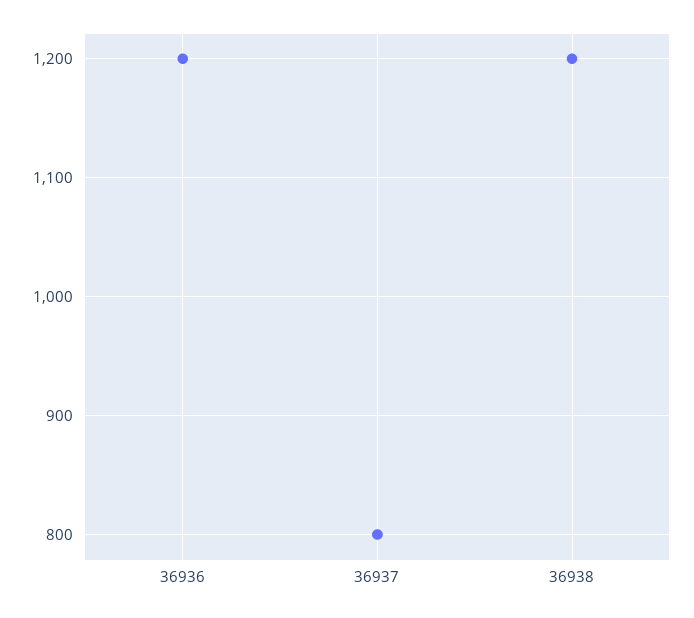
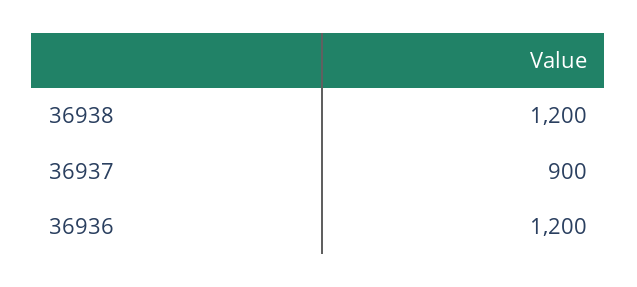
  {
    "36936": 1200,
-   "36937": 800,
+   "36937": 900,
    "36938": 1200
  }

